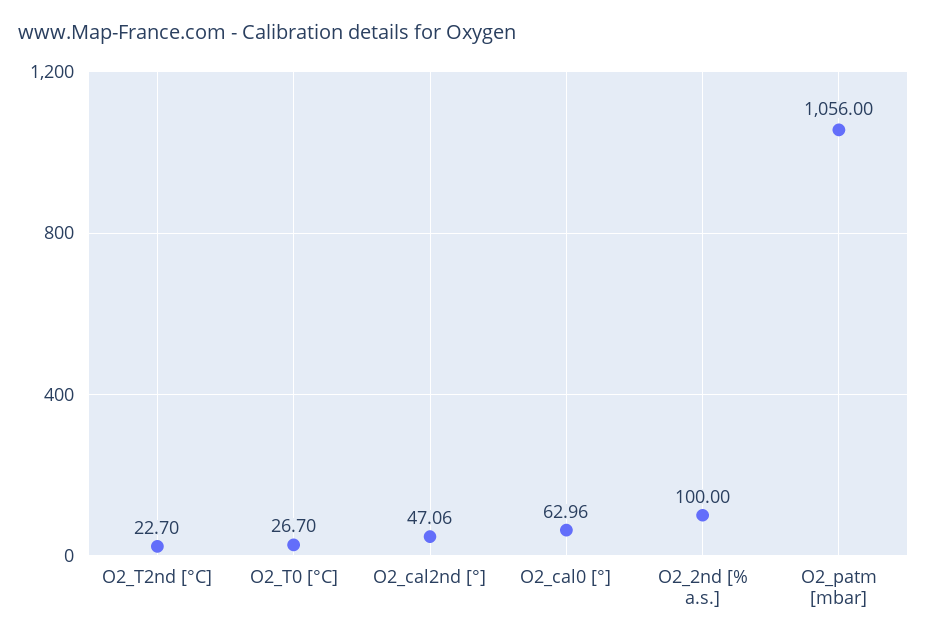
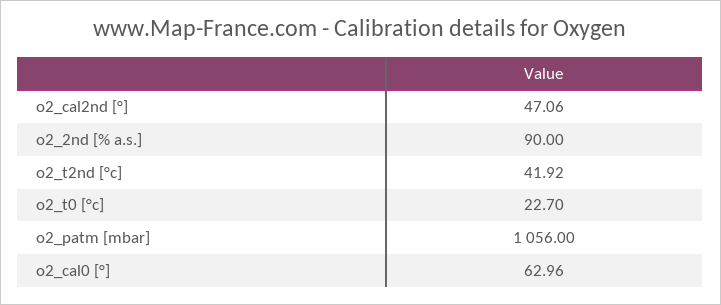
  {
-   "O2_T2nd [°C]": 22.7,
+   "O2_T2nd [°C]": 41.92,
-   "O2_T0 [°C]": 26.7,
+   "O2_T0 [°C]": 22.7,
    "O2_cal2nd [°]": 47.06,
    "O2_cal0 [°]": 62.96,
-   "O2_2nd [% a.s.]": 100,
+   "O2_2nd [% a.s.]": 90,
    "O2_patm [mbar]": 1056
  }

